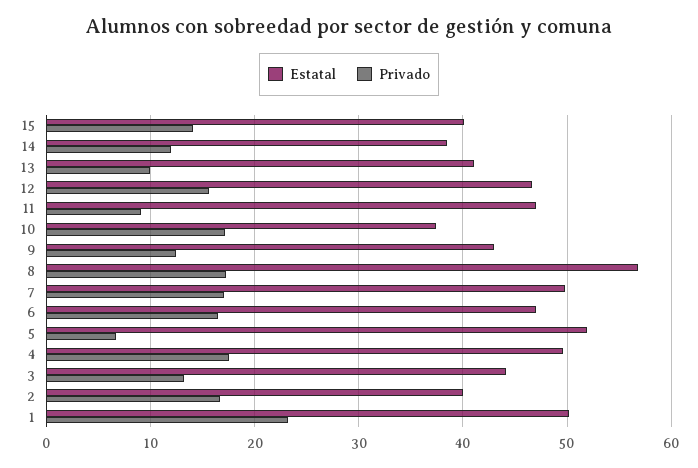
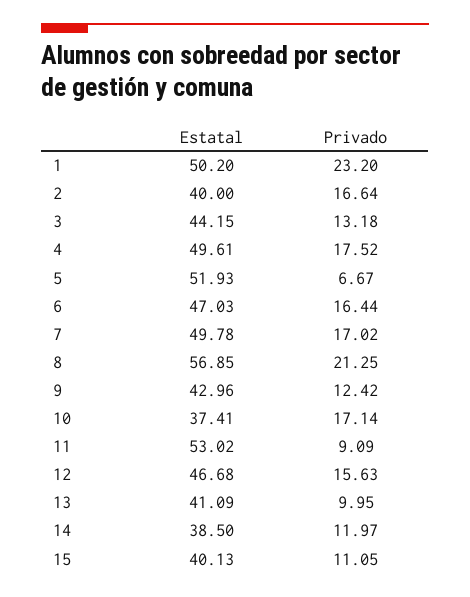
  {
    "Estatal": {
      "15": 40.13,
      "14": 38.5,
      "13": 41.09,
      "12": 46.68,
-     "11": 47,
+     "11": 53.02,
      "10": 37.41,
      "9": 42.96,
      "8": 56.85,
      "7": 49.78,
      "6": 47.03,
      "5": 51.93,
      "4": 49.61,
      "3": 44.15,
      "2": 40,
      "1": 50.2
    },
    "Privado": {
-     "15": 14,
+     "15": 11.05,
      "14": 11.97,
      "13": 9.95,
      "12": 15.63,
      "11": 9.09,
      "10": 17.14,
      "9": 12.42,
-     "8": 17,
+     "8": 21.25,
      "7": 17.02,
      "6": 16.44,
      "5": 6.67,
      "4": 17.52,
      "3": 13.18,
      "2": 16.64,
      "1": 23.2
    }
  }

